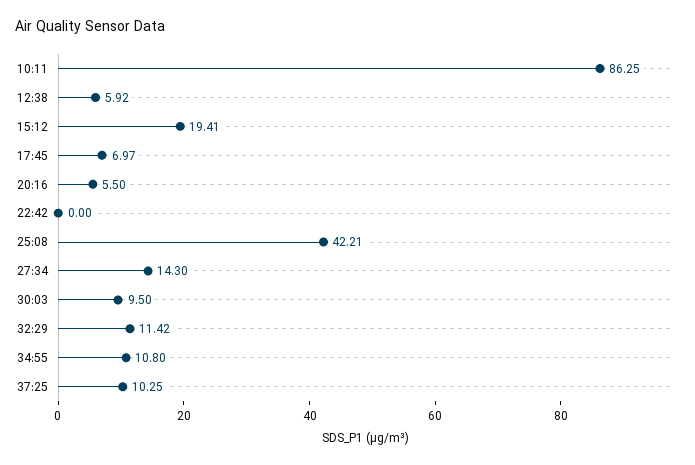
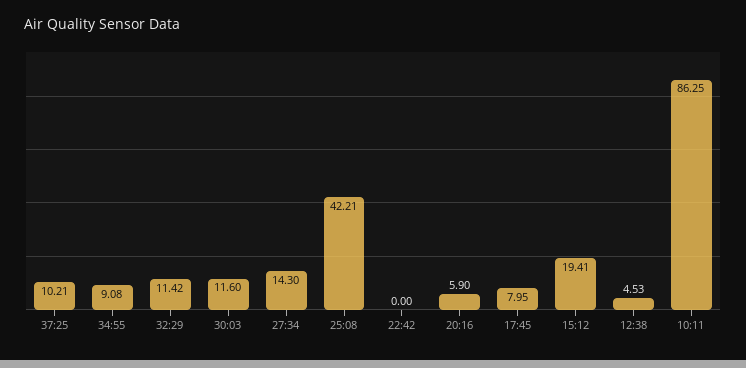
  {
    "10:11": 86.25,
-   "12:38": 5.92,
+   "12:38": 4.53,
    "15:12": 19.41,
-   "17:45": 6.97,
+   "17:45": 7.95,
-   "20:16": 5.5,
+   "20:16": 5.9,
    "22:42": 0,
    "25:08": 42.21,
    "27:34": 14.3,
-   "30:03": 9.5,
+   "30:03": 11.6,
    "32:29": 11.42,
-   "34:55": 10.8,
+   "34:55": 9.08,
-   "37:25": 10.25
+   "37:25": 10.21
  }

